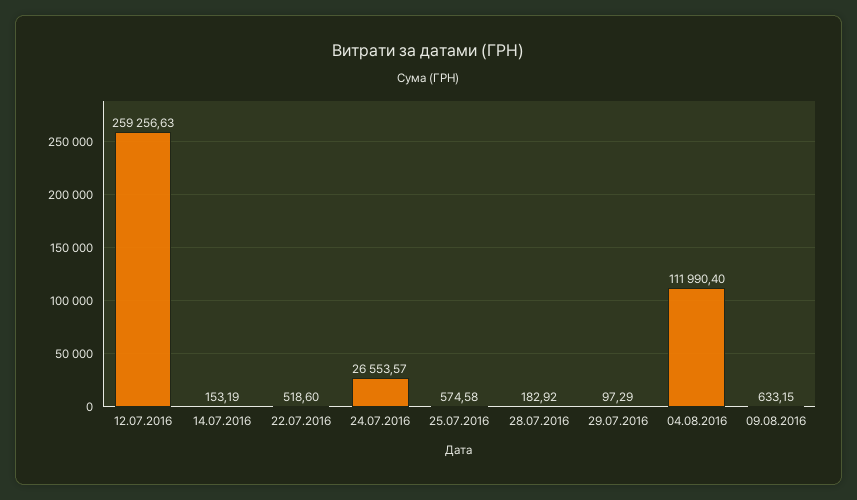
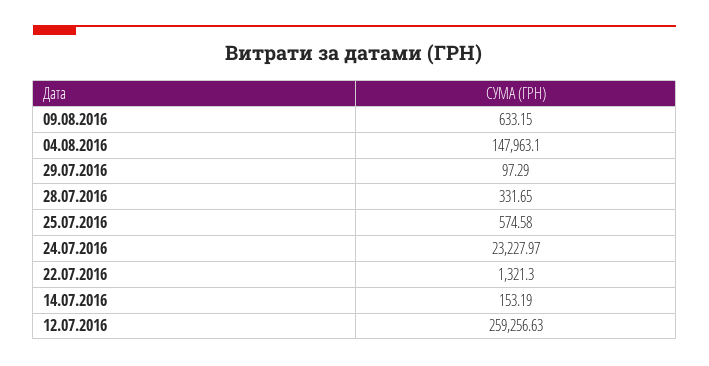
  {
    "12.07.2016": 259256.63,
    "14.07.2016": 153.19,
-   "22.07.2016": 518.6,
+   "22.07.2016": 1321.3,
-   "24.07.2016": 26553.57,
+   "24.07.2016": 23227.97,
    "25.07.2016": 574.58,
-   "28.07.2016": 182.92,
+   "28.07.2016": 331.65,
    "29.07.2016": 97.29,
-   "04.08.2016": 111990.4,
+   "04.08.2016": 147963.1,
    "09.08.2016": 633.15
  }

